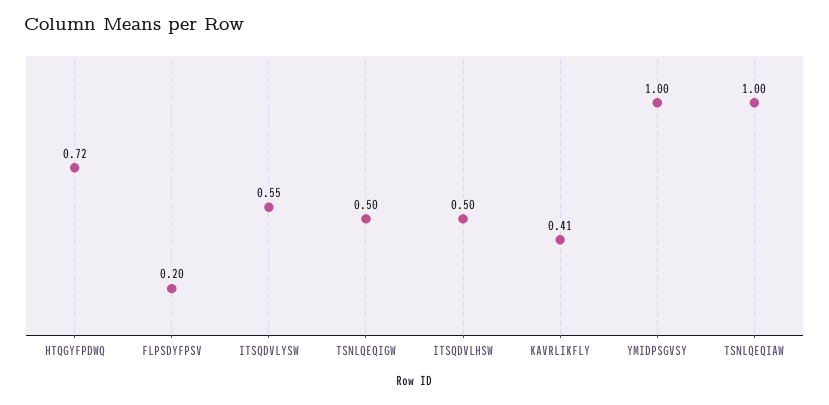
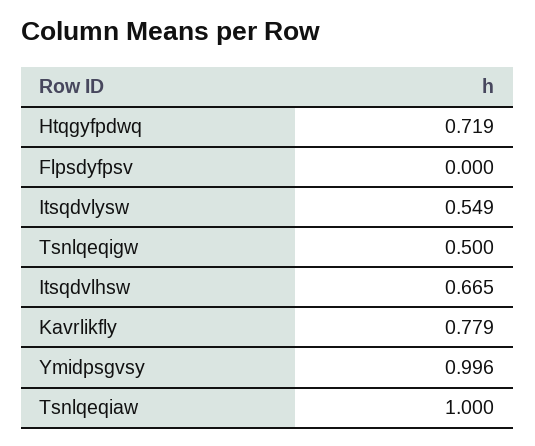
  {
    "HTQGYFPDWQ": 0.719,
-   "FLPSDYFPSV": 0.2,
+   "FLPSDYFPSV": 0,
    "ITSQDVLYSW": 0.549,
    "TSNLQEQIGW": 0.5,
-   "ITSQDVLHSW": 0.5,
+   "ITSQDVLHSW": 0.665,
-   "KAVRLIKFLY": 0.41,
+   "KAVRLIKFLY": 0.779,
    "YMIDPSGVSY": 0.996,
    "TSNLQEQIAW": 1
  }

